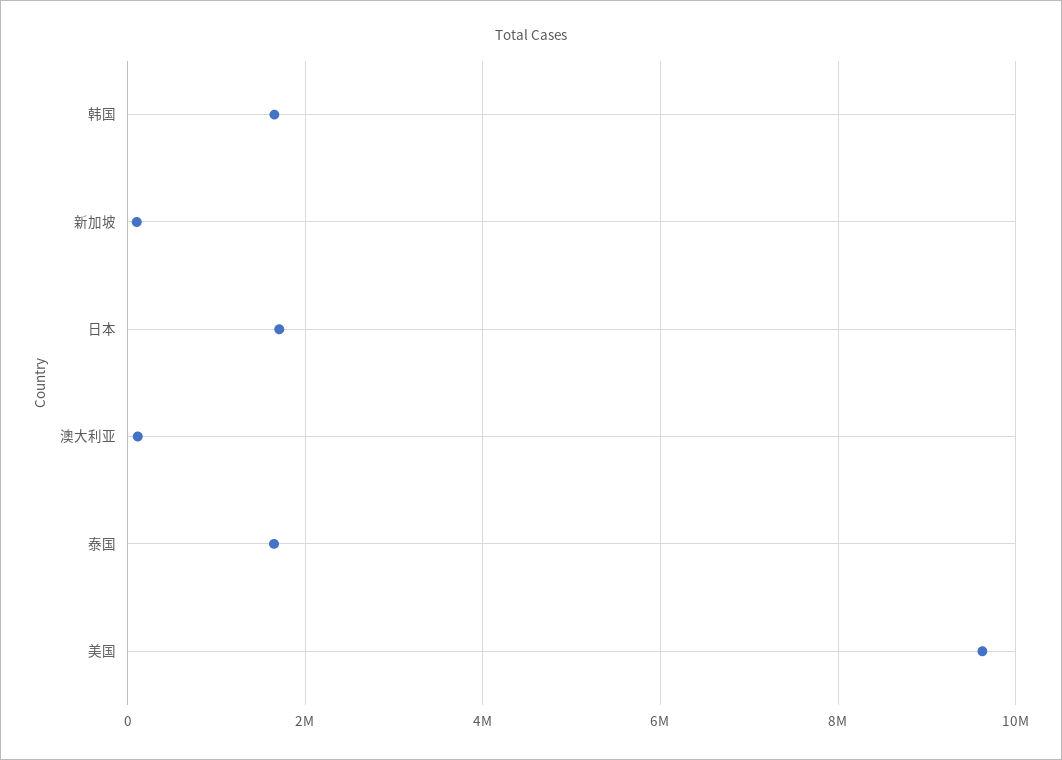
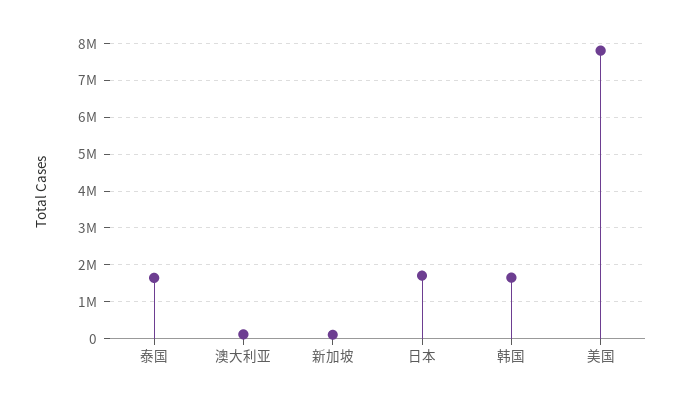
  {
    "韩国": 1600000,
    "新加坡": 200000,
    "日本": 1800000,
    "澳大利亚": 200000,
    "泰国": 1600000,
-   "美国": 9600000
+   "美国": 7800000
  }

